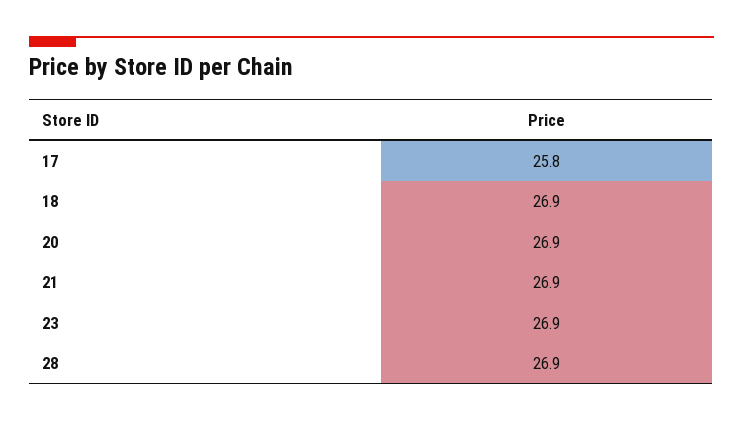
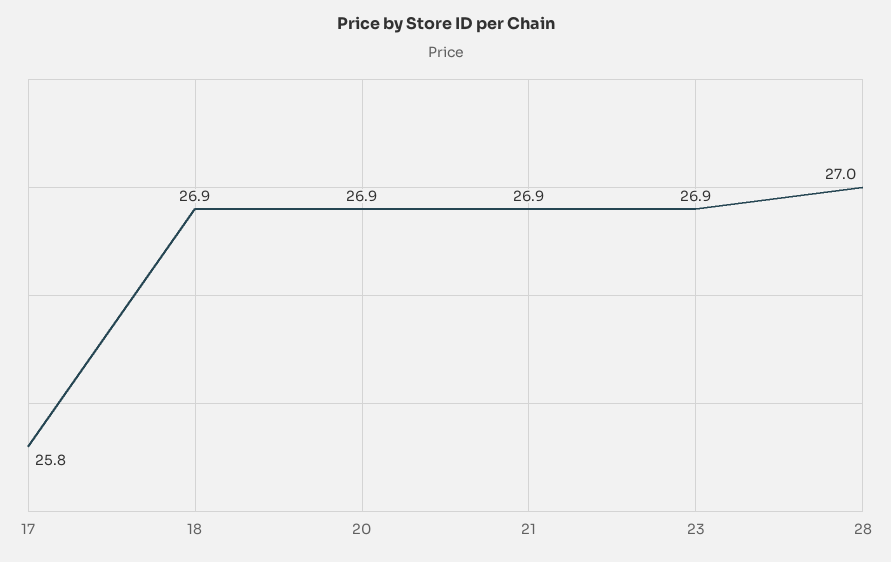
  {
    "17": 25.8,
    "18": 26.9,
    "20": 26.9,
    "21": 26.9,
    "23": 26.9,
-   "28": 26.9
+   "28": 27
  }

